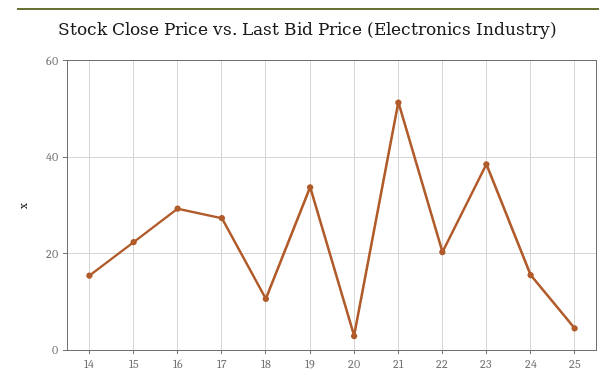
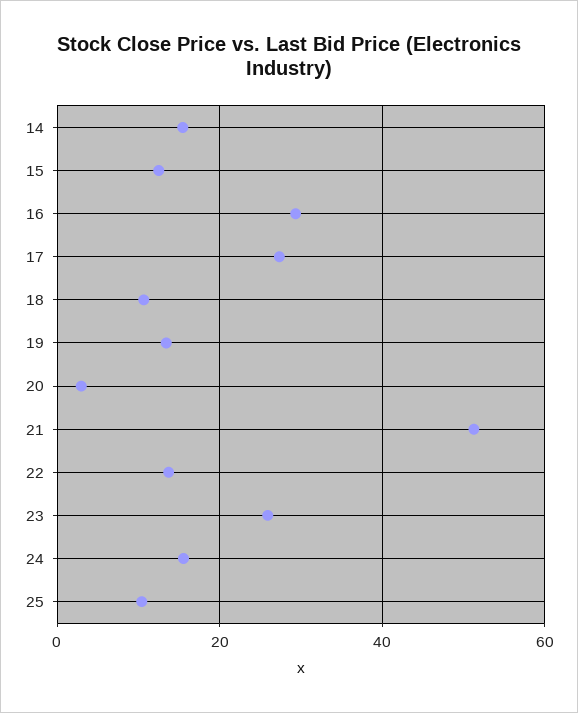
  {
    "14": 16,
-   "15": 22,
+   "15": 12,
    "16": 30,
    "17": 28,
    "18": 10,
-   "19": 34,
+   "19": 14,
    "20": 2,
    "21": 52,
-   "22": 20,
+   "22": 14,
-   "23": 38,
+   "23": 26,
    "24": 16,
-   "25": 4
+   "25": 10
  }

